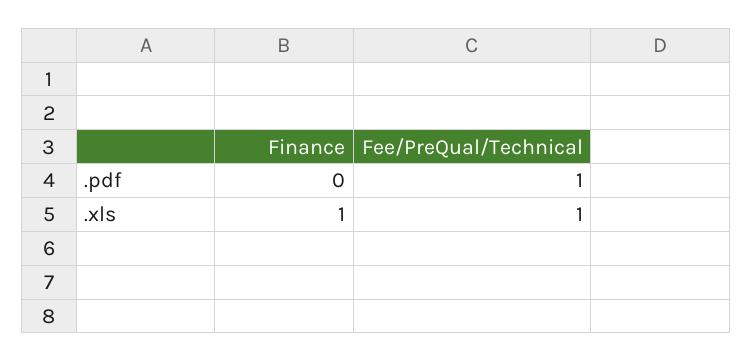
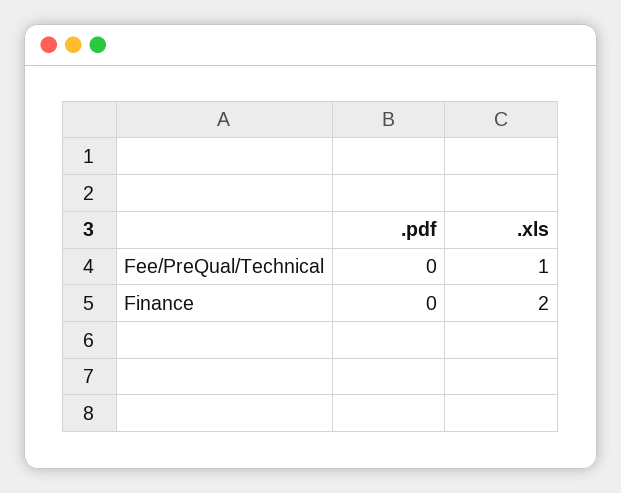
  {
    "Finance": {
      ".pdf": 0,
-     ".xls": 1
+     ".xls": 2
    },
    "Fee/PreQual/Technical": {
-     ".pdf": 1,
+     ".pdf": 0,
      ".xls": 1
    }
  }

